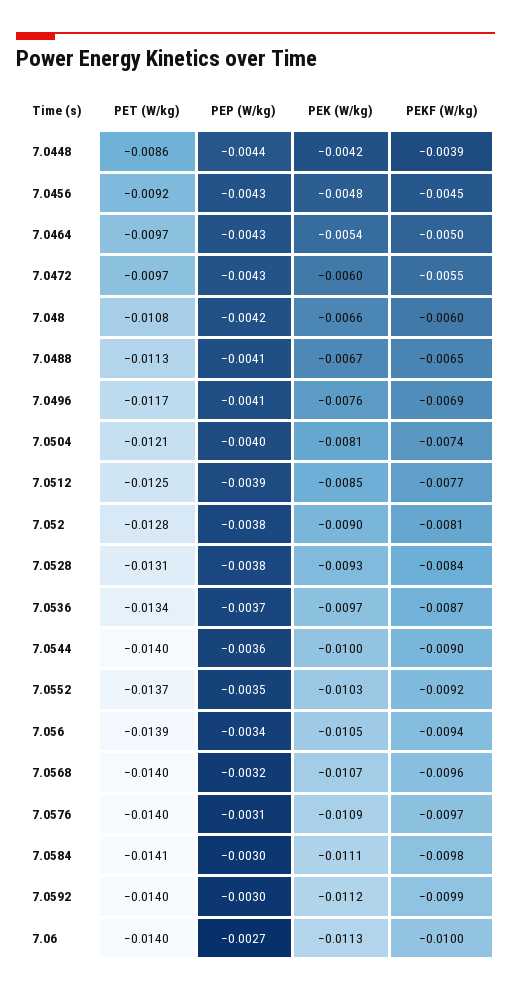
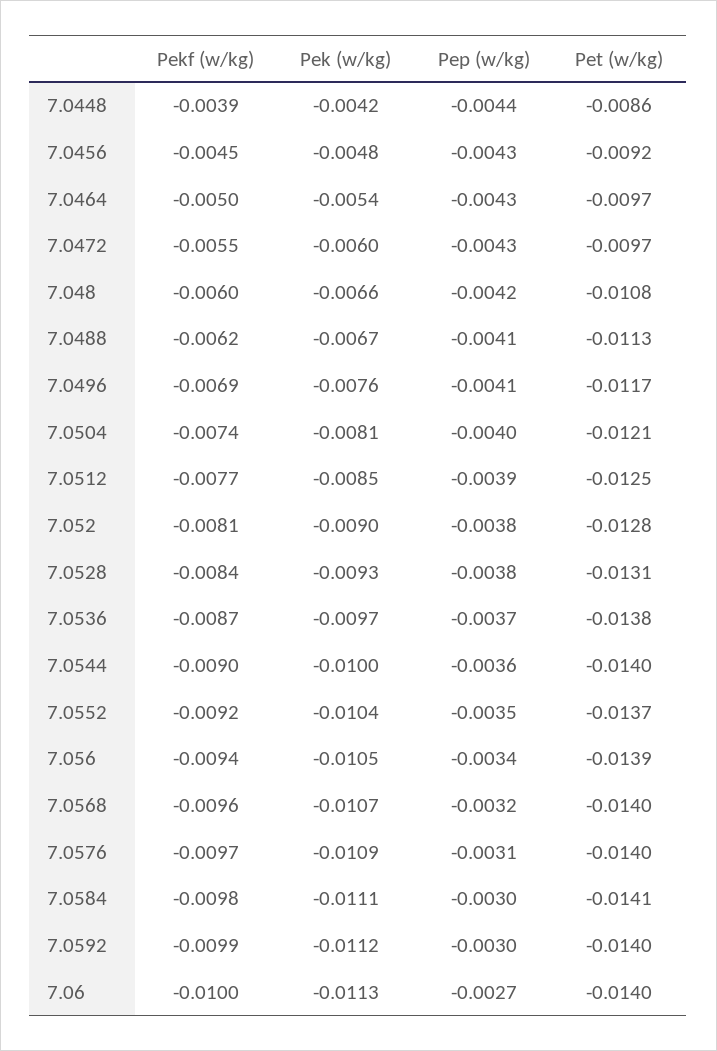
  {
    "PET (W/kg)": {
      "7.0448": -0.0086,
      "7.0456": -0.0092,
      "7.0464": -0.0097,
      "7.0472": -0.0097,
      "7.048": -0.0108,
      "7.0488": -0.0113,
      "7.0496": -0.0117,
      "7.0504": -0.0121,
      "7.0512": -0.0125,
      "7.052": -0.0128,
      "7.0528": -0.0131,
-     "7.0536": -0.0134,
+     "7.0536": -0.0138,
      "7.0544": -0.014,
      "7.0552": -0.0137,
      "7.056": -0.0139,
      "7.0568": -0.014,
      "7.0576": -0.014,
      "7.0584": -0.0141,
      "7.0592": -0.014,
      "7.06": -0.014
    },
    "PEP (W/kg)": {
      "7.0448": -0.0044,
      "7.0456": -0.0043,
      "7.0464": -0.0043,
      "7.0472": -0.0043,
      "7.048": -0.0042,
      "7.0488": -0.0041,
      "7.0496": -0.0041,
      "7.0504": -0.004,
      "7.0512": -0.0039,
      "7.052": -0.0038,
      "7.0528": -0.0038,
      "7.0536": -0.0037,
      "7.0544": -0.0036,
      "7.0552": -0.0035,
      "7.056": -0.0034,
      "7.0568": -0.0032,
      "7.0576": -0.0031,
      "7.0584": -0.003,
      "7.0592": -0.003,
      "7.06": -0.0027
    },
    "PEK (W/kg)": {
      "7.0448": -0.0042,
      "7.0456": -0.0048,
      "7.0464": -0.0054,
      "7.0472": -0.006,
      "7.048": -0.0066,
      "7.0488": -0.0067,
      "7.0496": -0.0076,
      "7.0504": -0.0081,
      "7.0512": -0.0085,
      "7.052": -0.009,
      "7.0528": -0.0093,
      "7.0536": -0.0097,
      "7.0544": -0.01,
-     "7.0552": -0.0103,
+     "7.0552": -0.0104,
      "7.056": -0.0105,
      "7.0568": -0.0107,
      "7.0576": -0.0109,
      "7.0584": -0.0111,
      "7.0592": -0.0112,
      "7.06": -0.0113
    },
    "PEKF (W/kg)": {
      "7.0448": -0.0039,
      "7.0456": -0.0045,
      "7.0464": -0.005,
      "7.0472": -0.0055,
      "7.048": -0.006,
-     "7.0488": -0.0065,
+     "7.0488": -0.0062,
      "7.0496": -0.0069,
      "7.0504": -0.0074,
      "7.0512": -0.0077,
      "7.052": -0.0081,
      "7.0528": -0.0084,
      "7.0536": -0.0087,
      "7.0544": -0.009,
      "7.0552": -0.0092,
      "7.056": -0.0094,
      "7.0568": -0.0096,
      "7.0576": -0.0097,
      "7.0584": -0.0098,
      "7.0592": -0.0099,
      "7.06": -0.01
    }
  }

